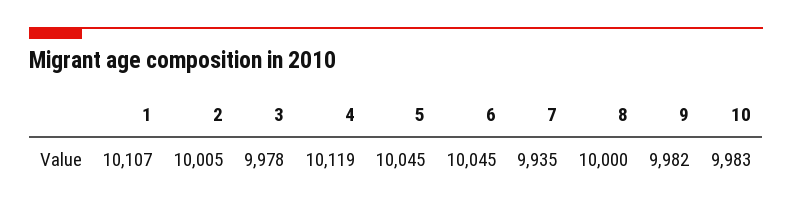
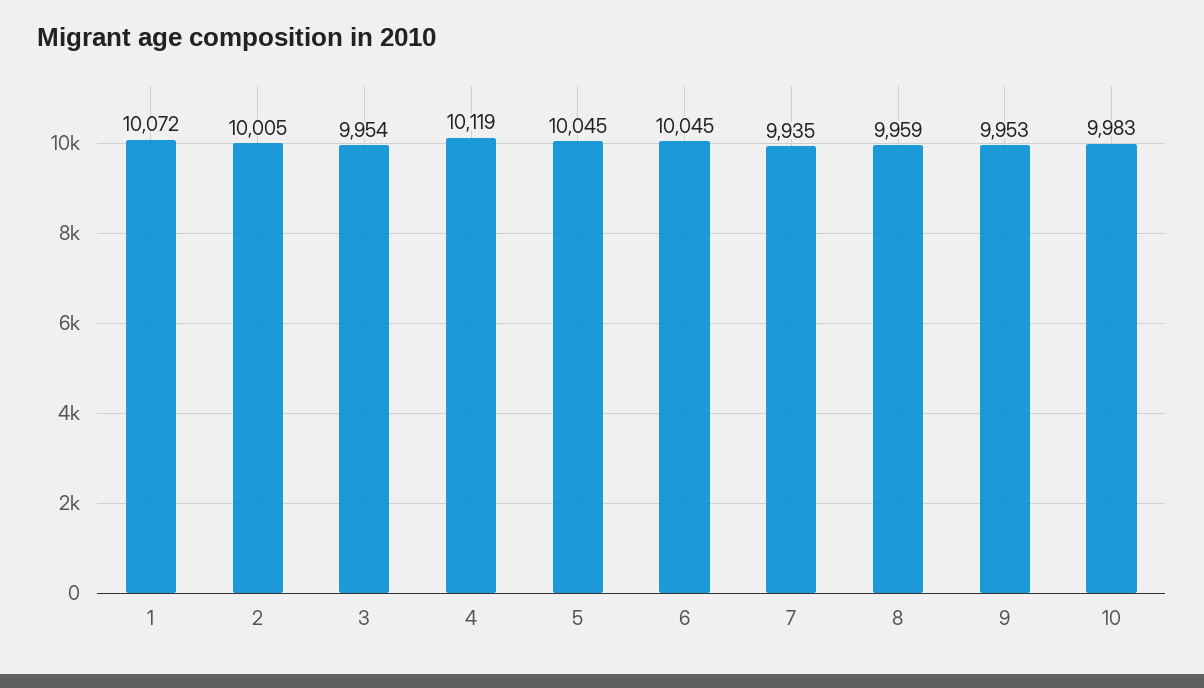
  {
-   "1": 10107,
+   "1": 10072,
    "2": 10005,
-   "3": 9978,
+   "3": 9954,
    "4": 10119,
    "5": 10045,
    "6": 10045,
    "7": 9935,
-   "8": 10000,
+   "8": 9959,
-   "9": 9982,
+   "9": 9953,
    "10": 9983
  }

